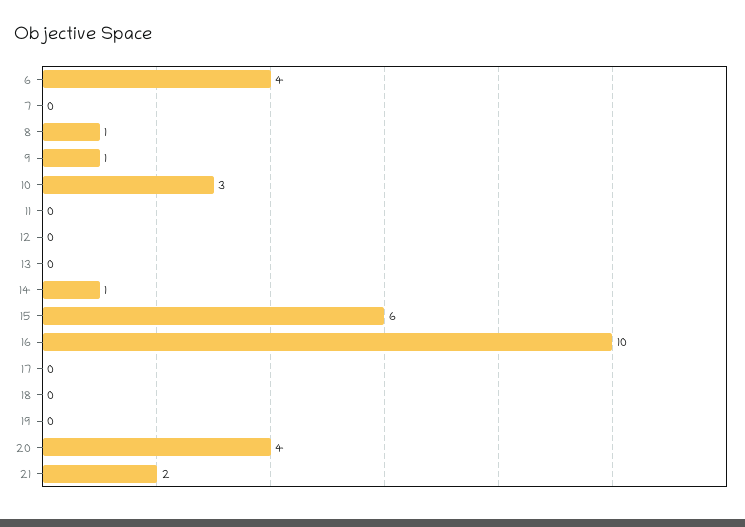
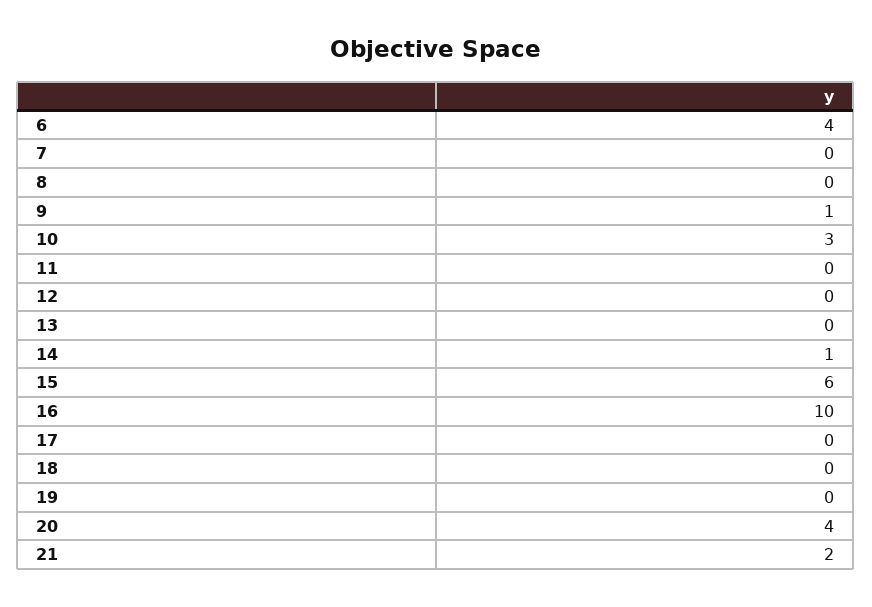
  {
    "6": 4,
    "7": 0,
-   "8": 1,
+   "8": 0,
    "9": 1,
    "10": 3,
    "11": 0,
    "12": 0,
    "13": 0,
    "14": 1,
    "15": 6,
    "16": 10,
    "17": 0,
    "18": 0,
    "19": 0,
    "20": 4,
    "21": 2
  }

